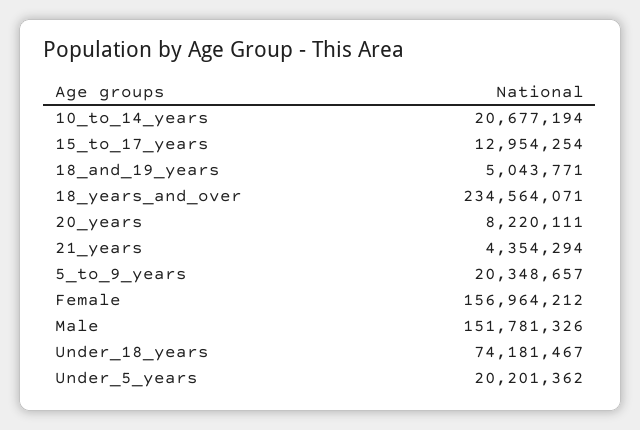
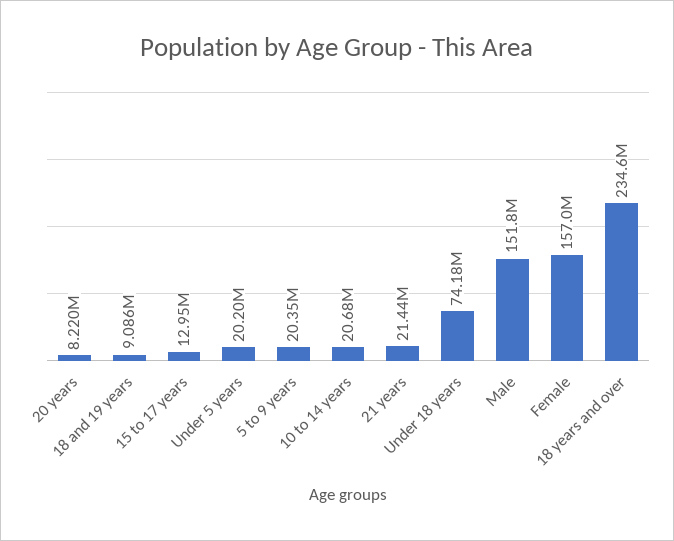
  {
    "10_to_14_years": 20677194,
    "15_to_17_years": 12954254,
-   "18_and_19_years": 5043771,
+   "18_and_19_years": 9086000,
    "18_years_and_over": 234564071,
    "20_years": 8220111,
-   "21_years": 4354294,
+   "21_years": 21440000,
    "5_to_9_years": 20348657,
    "Female": 156964212,
    "Male": 151781326,
    "Under_18_years": 74181467,
    "Under_5_years": 20201362
  }

